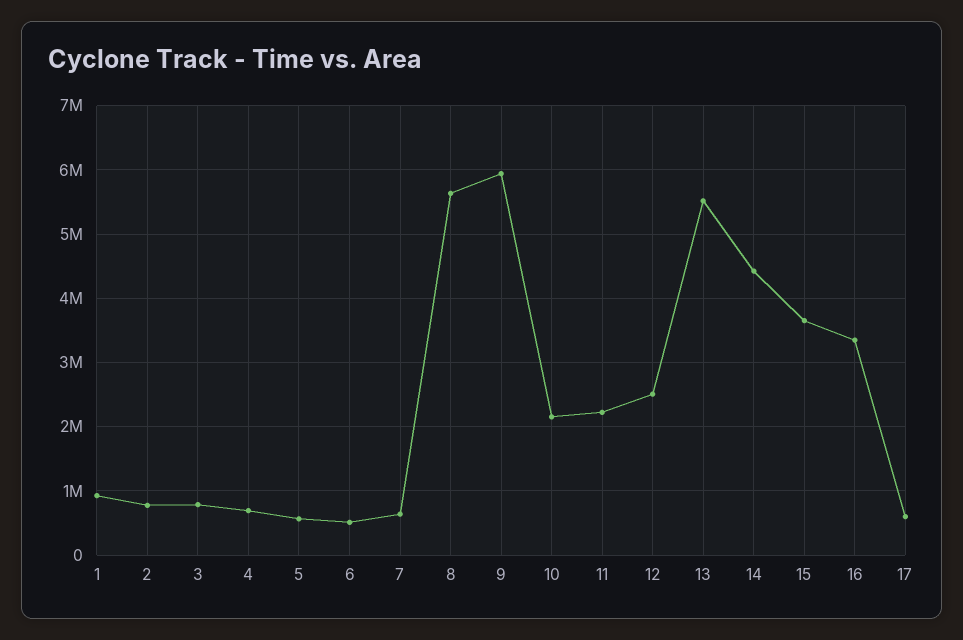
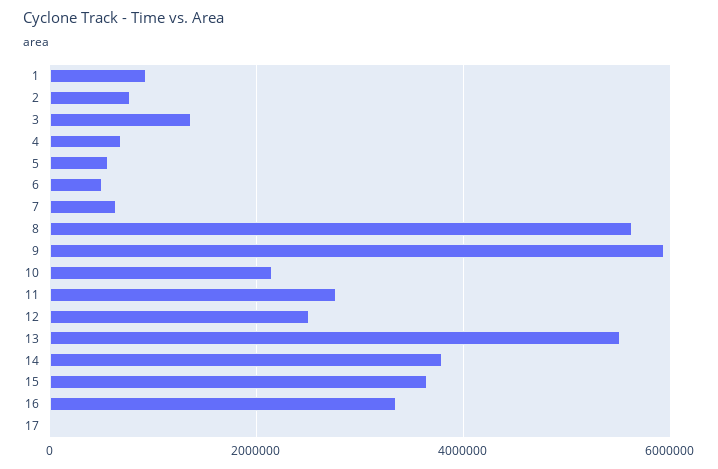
  {
    "1": 900000,
    "2": 800000,
-   "3": 800000,
+   "3": 1400000,
    "4": 700000,
    "5": 600000,
    "6": 500000,
    "7": 600000,
    "8": 5600000,
    "9": 5900000,
    "10": 2200000,
-   "11": 2200000,
+   "11": 2800000,
    "12": 2500000,
    "13": 5500000,
-   "14": 4400000,
+   "14": 3800000,
    "15": 3700000,
    "16": 3300000,
-   "17": 600000
+   "17": 0
  }

